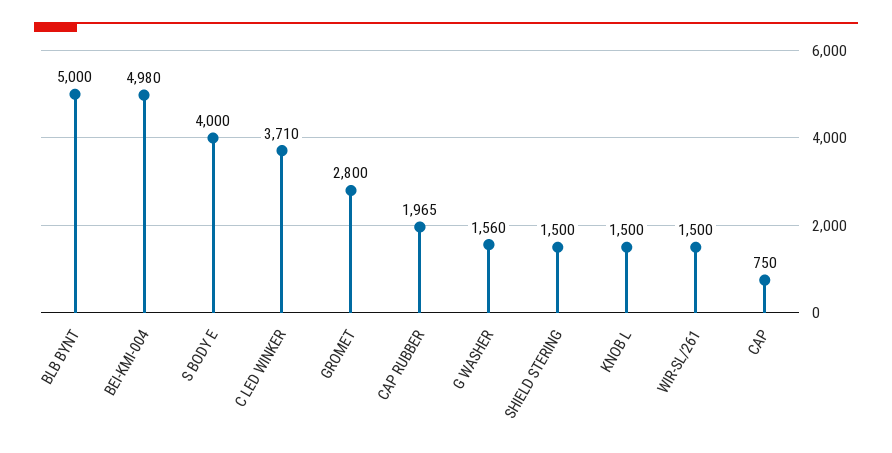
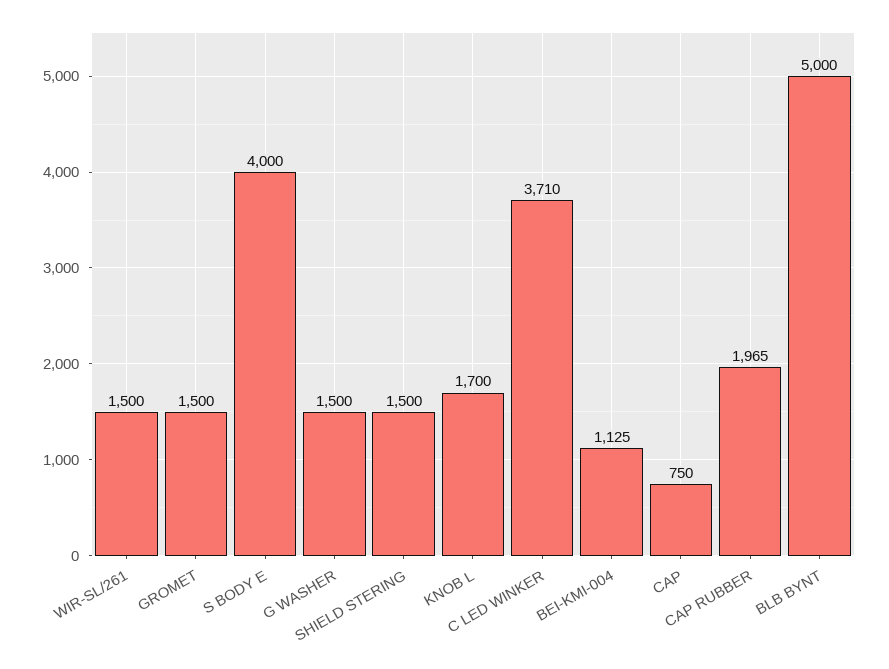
  {
    "BLB BYNT": 5000,
-   "BEI-KMI-004": 4980,
+   "BEI-KMI-004": 1125,
    "S BODY E": 4000,
    "C LED WINKER": 3710,
-   "GROMET": 2800,
+   "GROMET": 1500,
    "CAP RUBBER": 1965,
-   "G WASHER": 1560,
+   "G WASHER": 1500,
    "SHIELD STERING": 1500,
-   "KNOB L": 1500,
+   "KNOB L": 1700,
    "WIR-SL/261": 1500,
    "CAP": 750
  }

